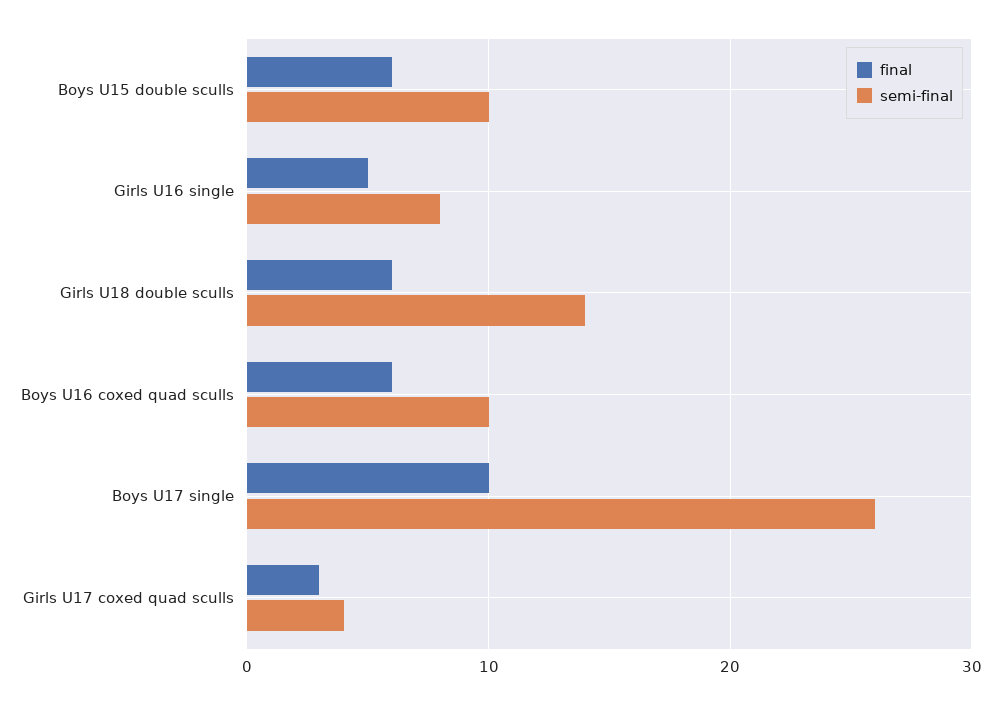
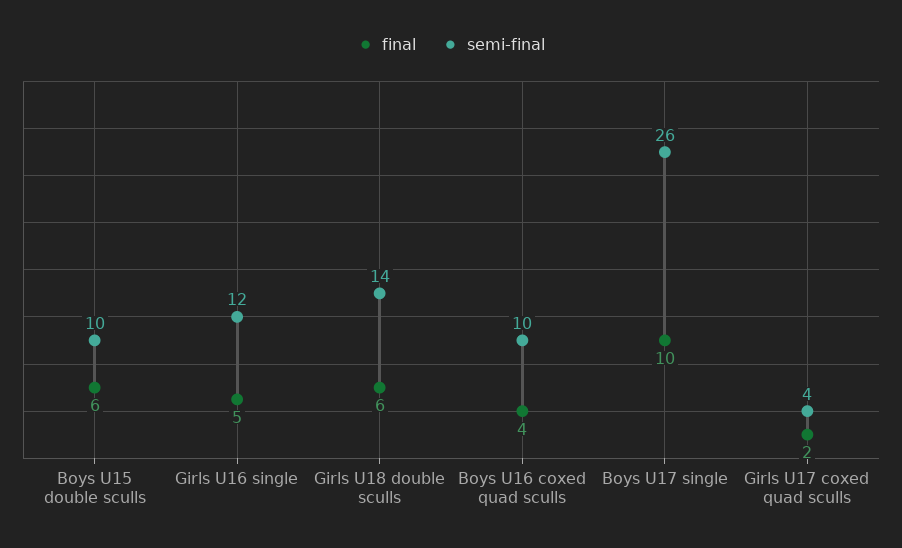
  {
    "final": {
      "Boys U15 double sculls": 6,
      "Girls U16 single": 5,
      "Girls U18 double sculls": 6,
-     "Boys U16 coxed quad sculls": 6,
+     "Boys U16 coxed quad sculls": 4,
      "Boys U17 single": 10,
-     "Girls U17 coxed quad sculls": 3
+     "Girls U17 coxed quad sculls": 2
    },
    "semi-final": {
      "Boys U15 double sculls": 10,
-     "Girls U16 single": 8,
+     "Girls U16 single": 12,
      "Girls U18 double sculls": 14,
      "Boys U16 coxed quad sculls": 10,
      "Boys U17 single": 26,
      "Girls U17 coxed quad sculls": 4
    }
  }

